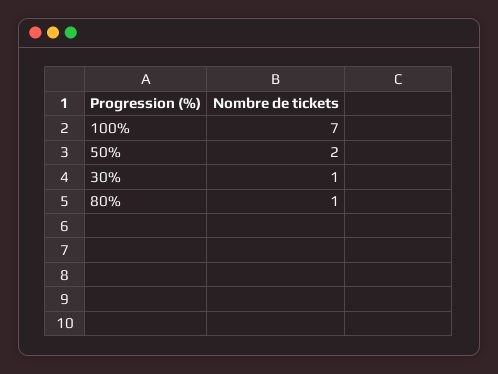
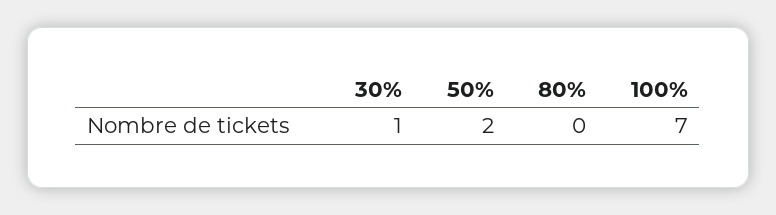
  {
    "100%": 7,
    "50%": 2,
    "30%": 1,
-   "80%": 1
+   "80%": 0
  }

